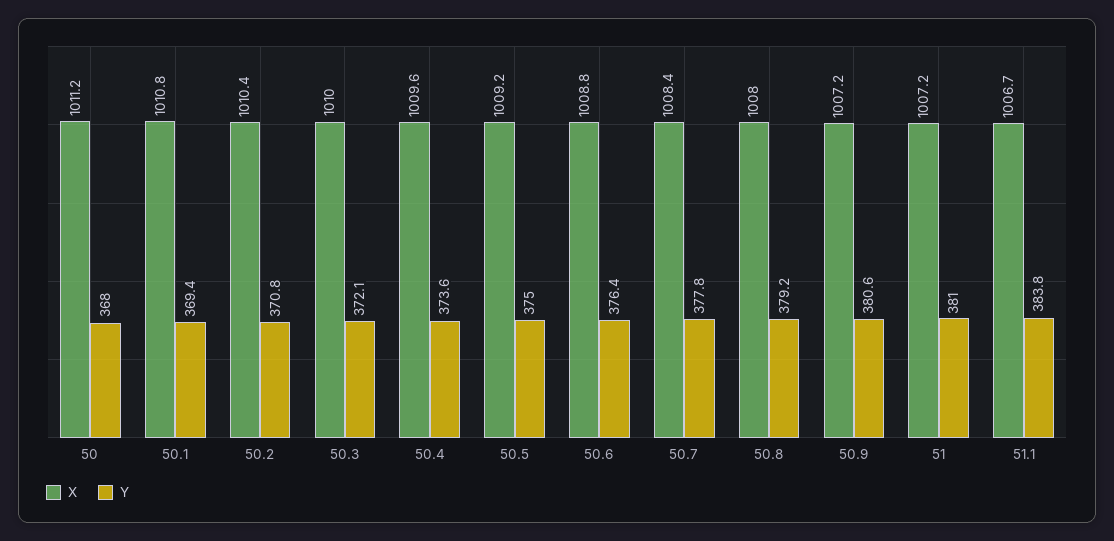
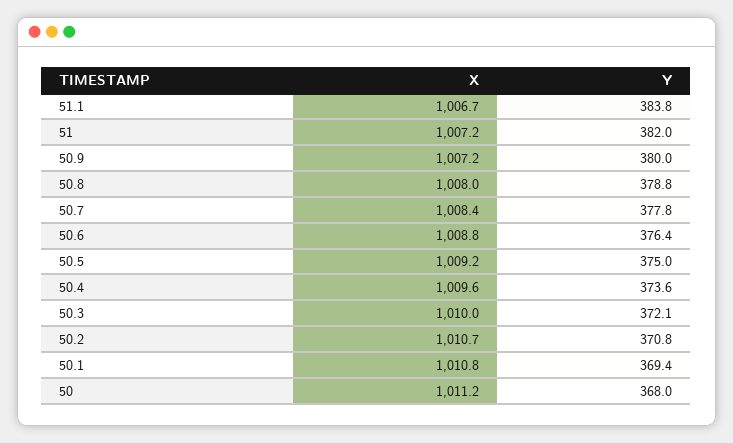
  {
    "X": {
      "50": 1011.2,
      "50.1": 1010.8,
-     "50.2": 1010.4,
+     "50.2": 1010.7,
      "50.3": 1010,
      "50.4": 1009.6,
      "50.5": 1009.2,
      "50.6": 1008.8,
      "50.7": 1008.4,
      "50.8": 1008,
      "50.9": 1007.2,
      "51": 1007.2,
      "51.1": 1006.7
    },
    "Y": {
      "50": 368,
      "50.1": 369.4,
      "50.2": 370.8,
      "50.3": 372.1,
      "50.4": 373.6,
      "50.5": 375,
      "50.6": 376.4,
      "50.7": 377.8,
-     "50.8": 379.2,
+     "50.8": 378.8,
-     "50.9": 380.6,
+     "50.9": 380,
-     "51": 381,
+     "51": 382,
      "51.1": 383.8
    }
  }

